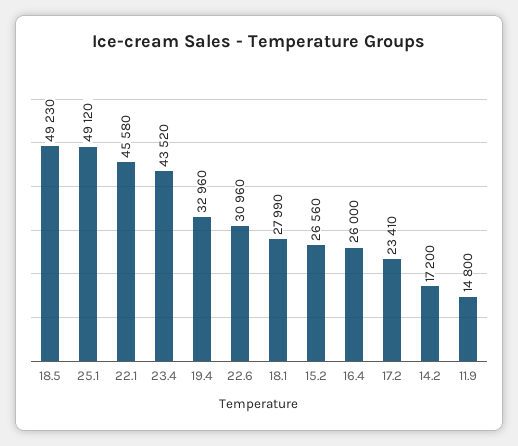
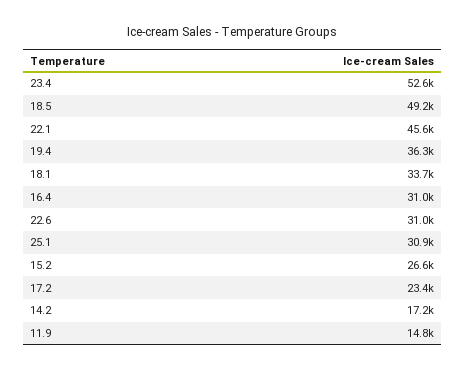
  {
    "18.5": 49230,
-   "25.1": 49120,
+   "25.1": 30900,
    "22.1": 45580,
-   "23.4": 43520,
+   "23.4": 52600,
-   "19.4": 32960,
+   "19.4": 36300,
    "22.6": 30960,
-   "18.1": 27990,
+   "18.1": 33700,
    "15.2": 26560,
-   "16.4": 26000,
+   "16.4": 31000,
    "17.2": 23410,
    "14.2": 17200,
    "11.9": 14800
  }

